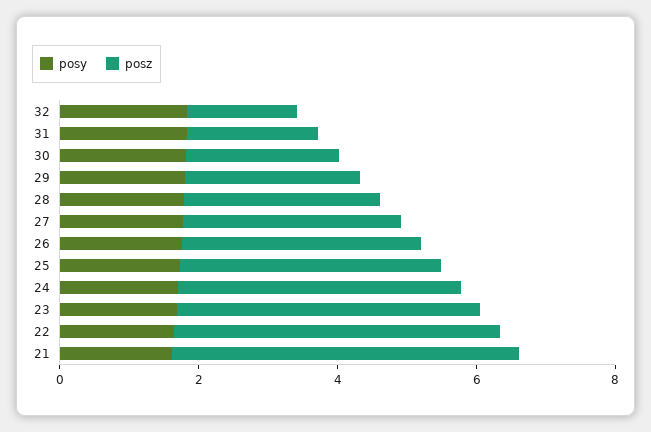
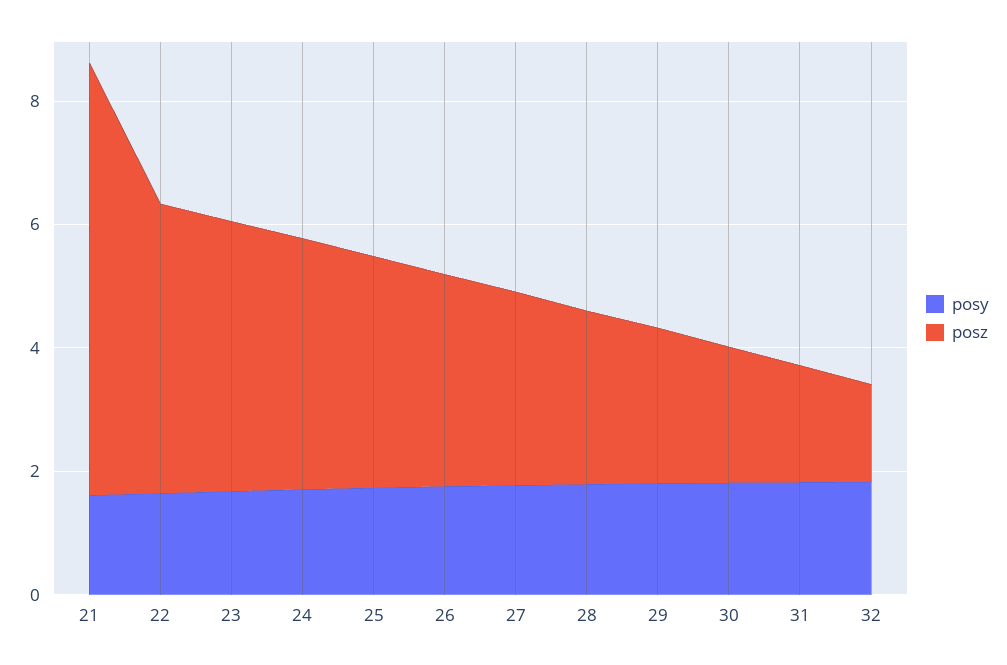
  {
    "posy": {
      "32": 2,
      "31": 2,
      "30": 2,
      "29": 2,
      "28": 2,
      "27": 2,
      "26": 2,
      "25": 1.5,
      "24": 1.5,
      "23": 1.5,
      "22": 1.5,
      "21": 1.5
    },
    "posz": {
      "32": 1.5,
      "31": 2,
      "30": 2,
      "29": 2.5,
      "28": 3,
      "27": 3,
      "26": 3.5,
      "25": 4,
      "24": 4,
      "23": 4.5,
      "22": 4.5,
-     "21": 5
+     "21": 7
    }
  }

